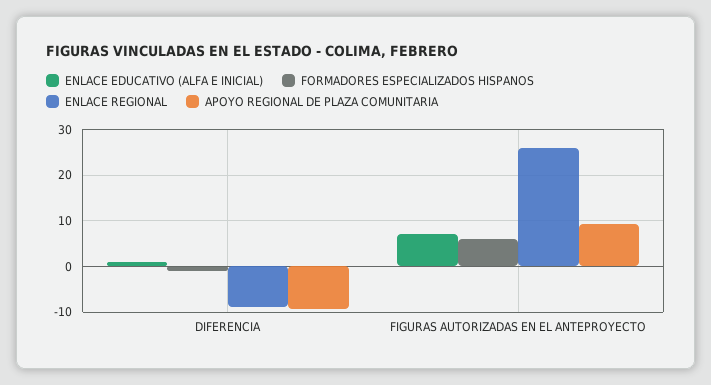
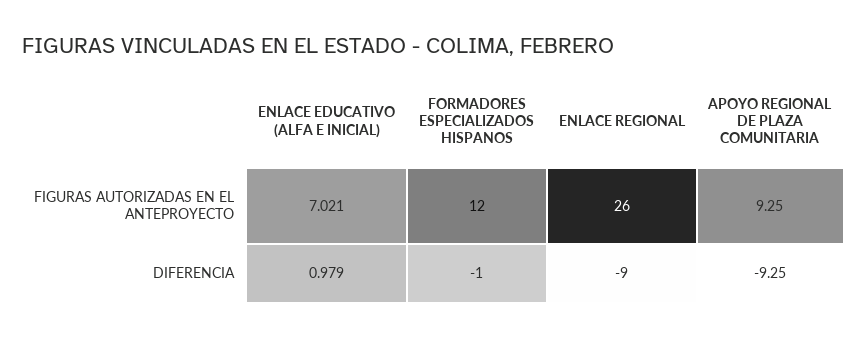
  {
    "ENLACE EDUCATIVO (ALFA E INICIAL)": {
      "DIFERENCIA": 0.979,
      "FIGURAS AUTORIZADAS EN EL ANTEPROYECTO": 7.021
    },
    "FORMADORES ESPECIALIZADOS HISPANOS": {
      "DIFERENCIA": -1,
-     "FIGURAS AUTORIZADAS EN EL ANTEPROYECTO": 6
+     "FIGURAS AUTORIZADAS EN EL ANTEPROYECTO": 12
    },
    "ENLACE REGIONAL": {
      "DIFERENCIA": -9,
      "FIGURAS AUTORIZADAS EN EL ANTEPROYECTO": 26
    },
    "APOYO REGIONAL DE PLAZA COMUNITARIA": {
      "DIFERENCIA": -9.25,
      "FIGURAS AUTORIZADAS EN EL ANTEPROYECTO": 9.25
    }
  }

